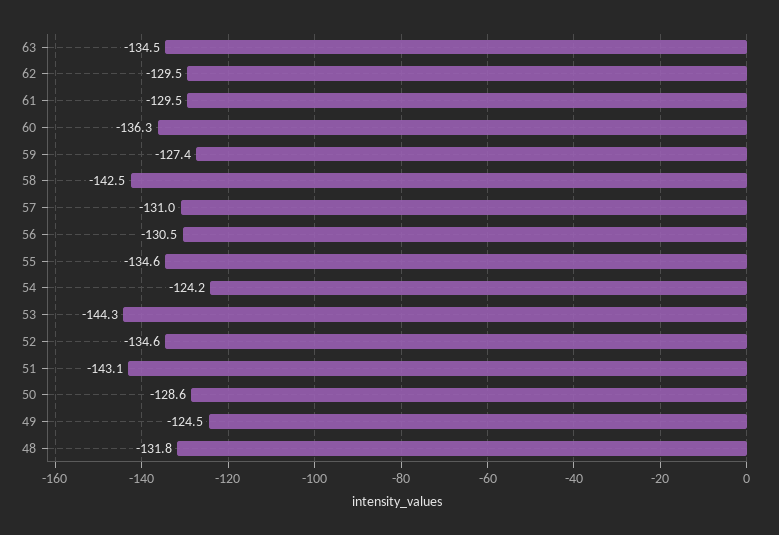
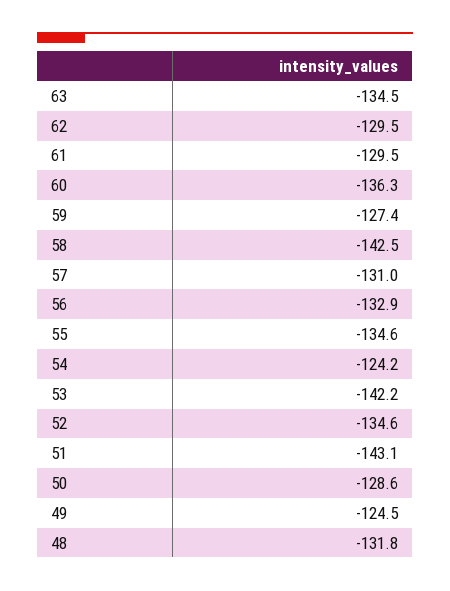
  {
    "63": -134.5,
    "62": -129.5,
    "61": -129.5,
    "60": -136.3,
    "59": -127.4,
    "58": -142.5,
    "57": -131,
-   "56": -130.5,
+   "56": -132.9,
    "55": -134.6,
    "54": -124.2,
-   "53": -144.3,
+   "53": -142.2,
    "52": -134.6,
    "51": -143.1,
    "50": -128.6,
    "49": -124.5,
    "48": -131.8
  }

